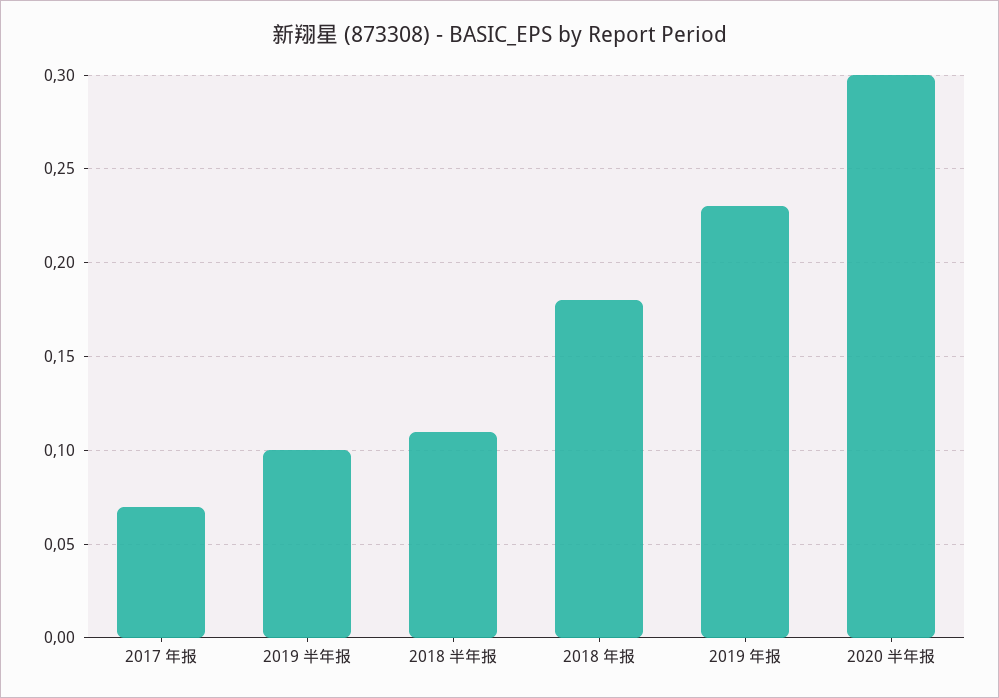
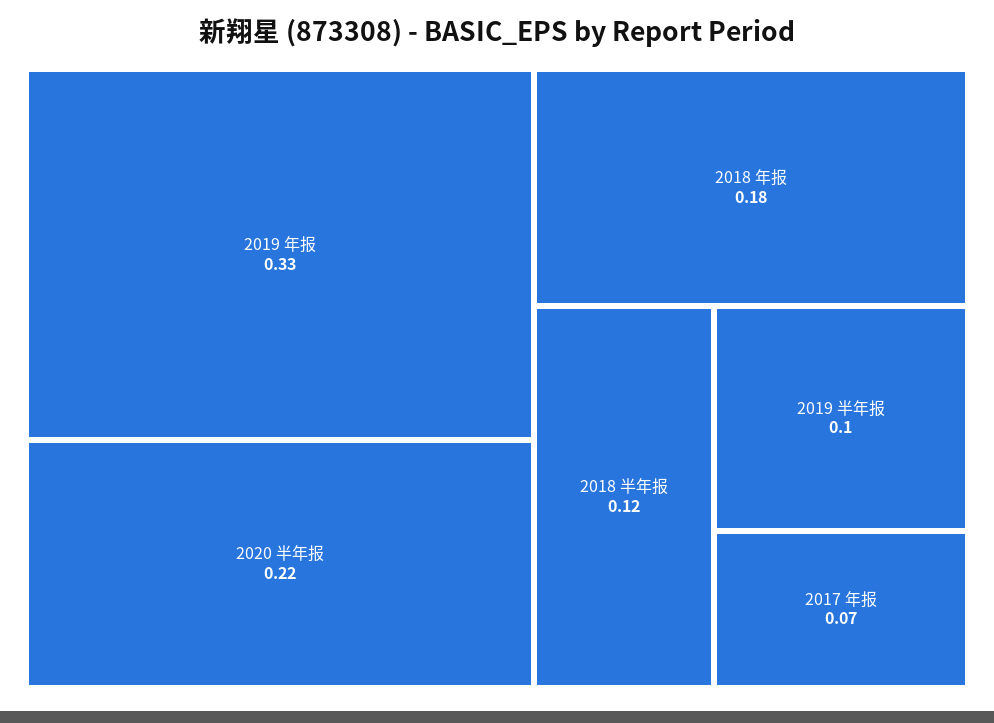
  {
    "2017 年报": 0.07,
    "2019 半年报": 0.1,
-   "2018 半年报": 0.11,
+   "2018 半年报": 0.12,
    "2018 年报": 0.18,
-   "2019 年报": 0.23,
+   "2019 年报": 0.33,
-   "2020 半年报": 0.3
+   "2020 半年报": 0.22
  }

